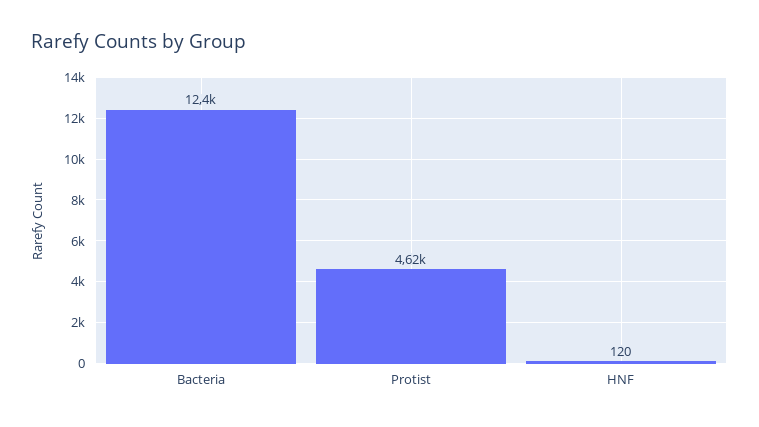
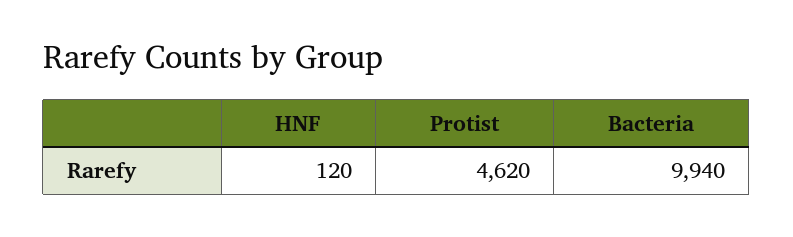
  {
-   "Bacteria": 12400,
+   "Bacteria": 9940,
    "Protist": 4620,
    "HNF": 120
  }

